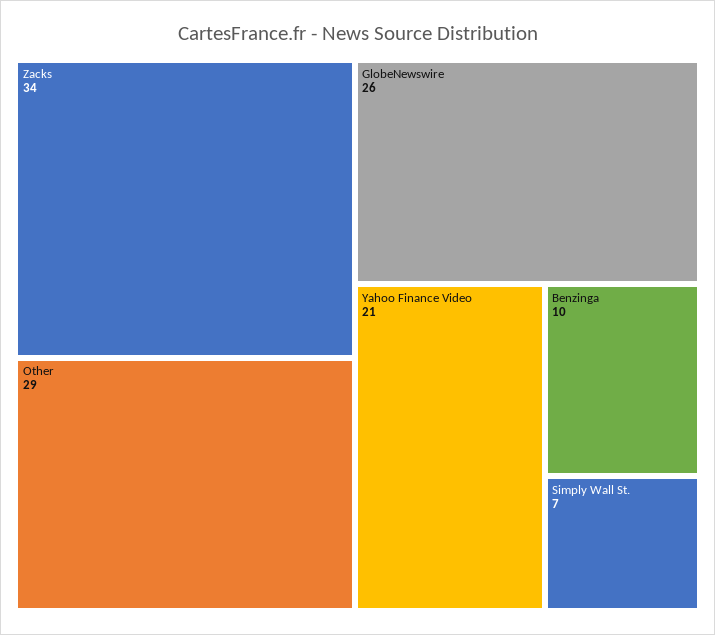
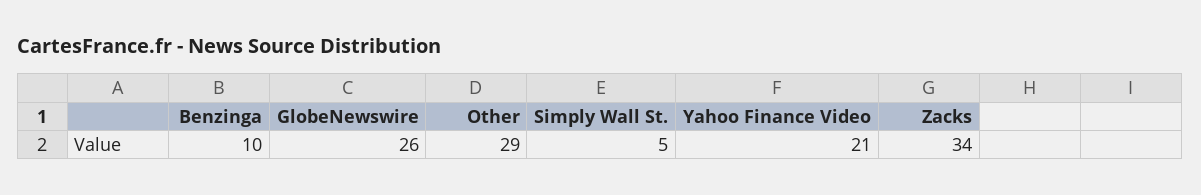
  {
    "Zacks": 34,
    "Other": 29,
    "GlobeNewswire": 26,
    "Yahoo Finance Video": 21,
    "Benzinga": 10,
-   "Simply Wall St.": 7
+   "Simply Wall St.": 5
  }

